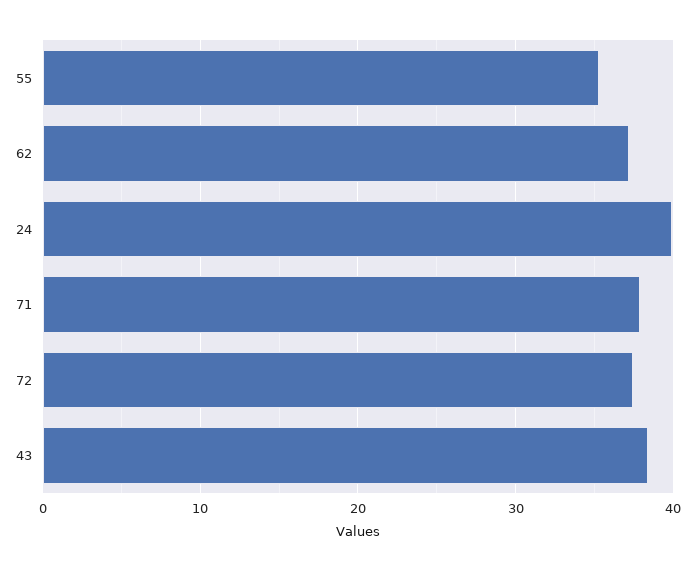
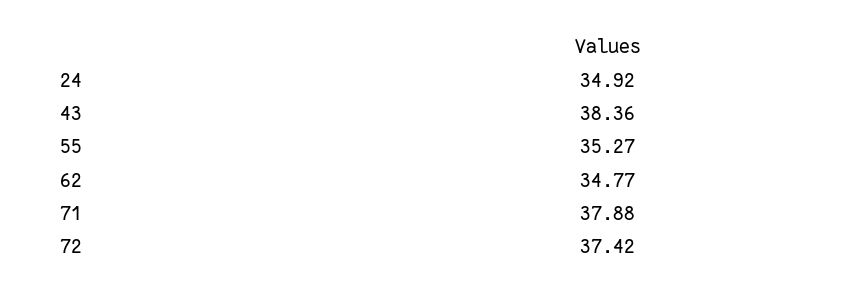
  {
    "55": 35.27,
-   "62": 37,
+   "62": 34.77,
-   "24": 40,
+   "24": 34.92,
    "71": 37.88,
    "72": 37.42,
    "43": 38.36
  }

